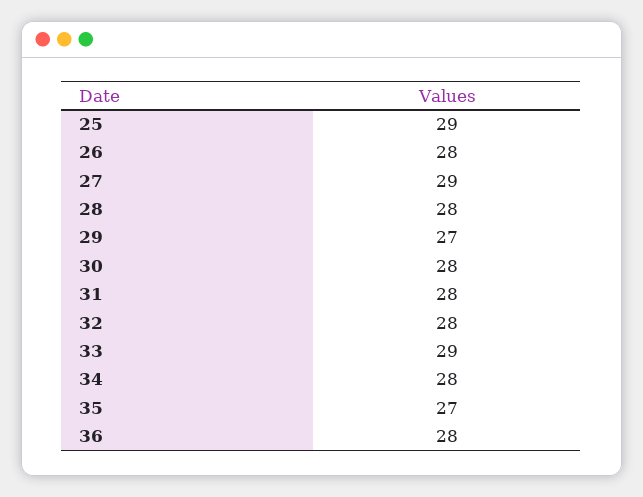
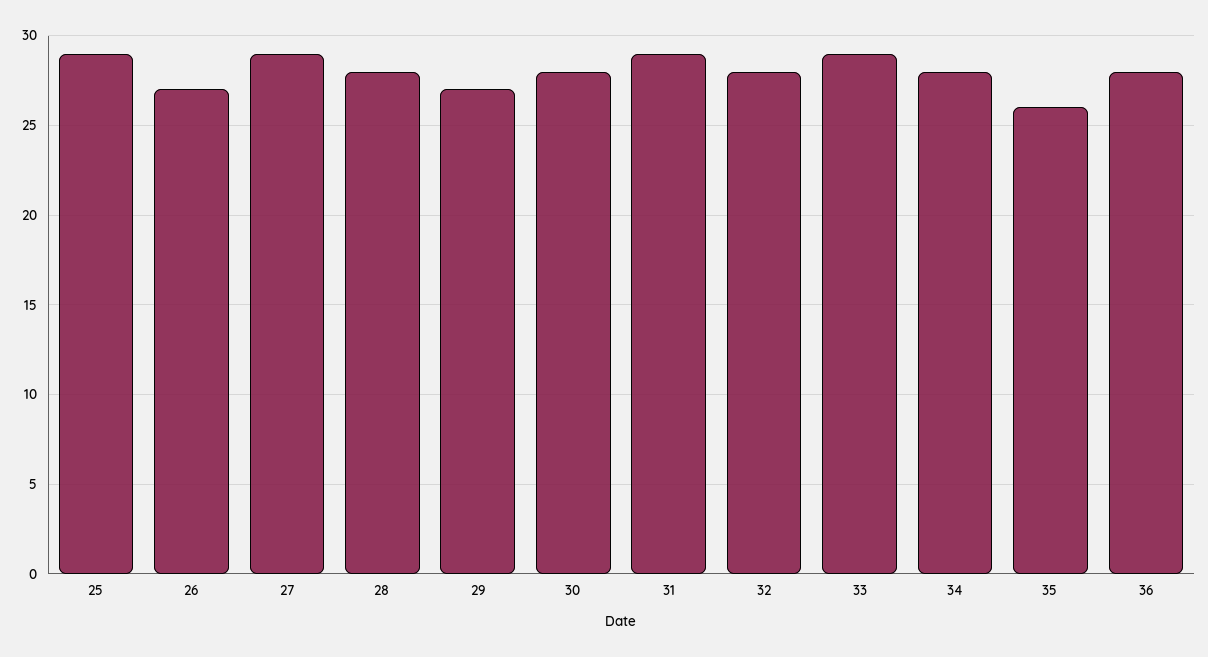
  {
    "25": 29,
-   "26": 28,
+   "26": 27,
    "27": 29,
    "28": 28,
    "29": 27,
    "30": 28,
-   "31": 28,
+   "31": 29,
    "32": 28,
    "33": 29,
    "34": 28,
-   "35": 27,
+   "35": 26,
    "36": 28
  }

